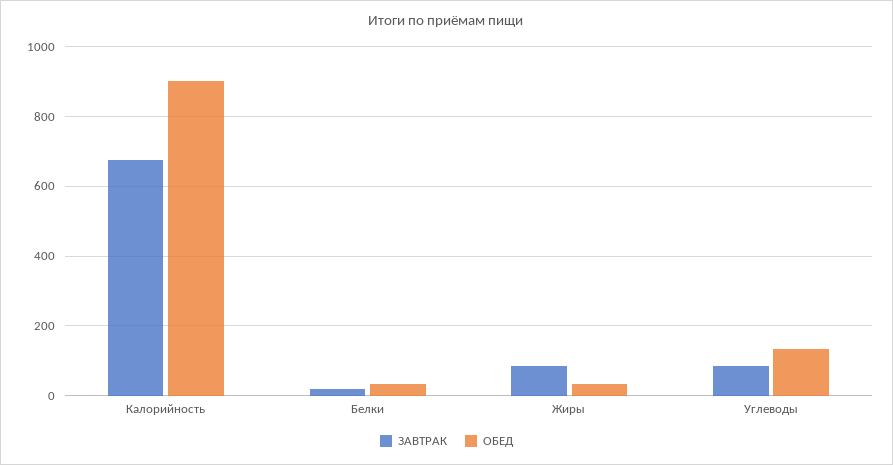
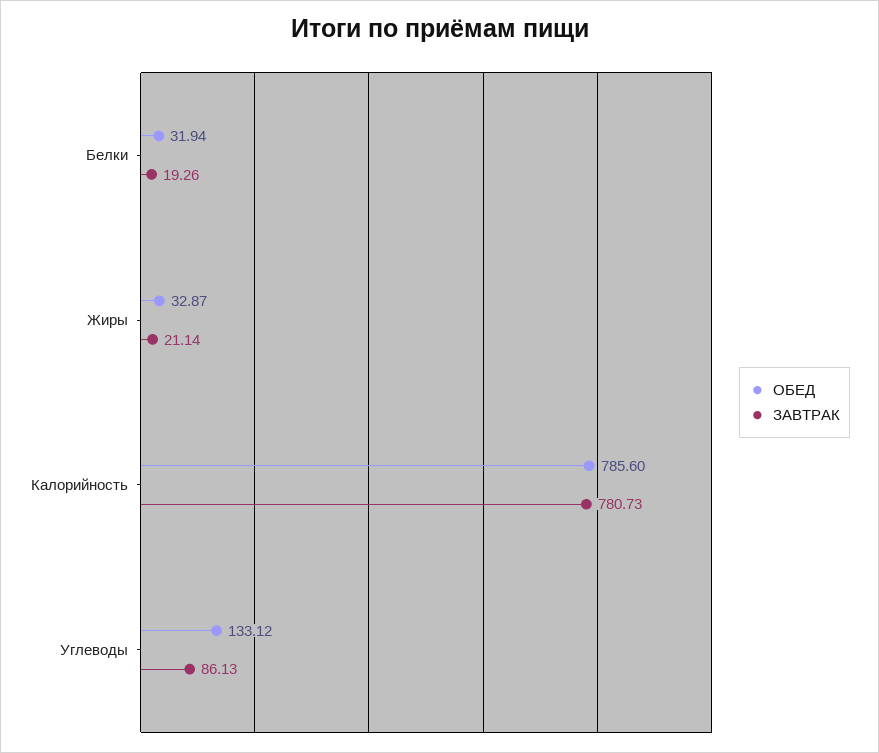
  {
    "ЗАВТРАК": {
-     "Калорийность": 680,
+     "Калорийность": 780.73,
      "Белки": 19.26,
-     "Жиры": 80,
+     "Жиры": 21.14,
      "Углеводы": 86.13
    },
    "ОБЕД": {
-     "Калорийность": 900,
+     "Калорийность": 785.6,
      "Белки": 31.94,
      "Жиры": 32.87,
      "Углеводы": 133.12
    }
  }

